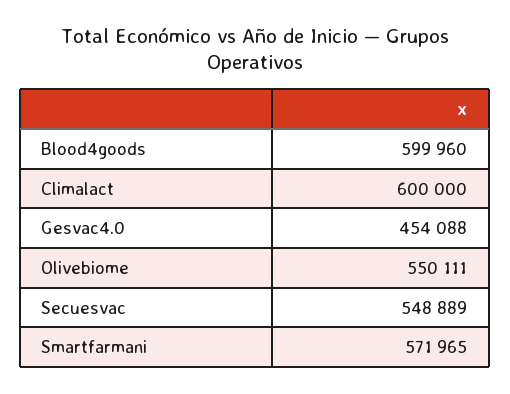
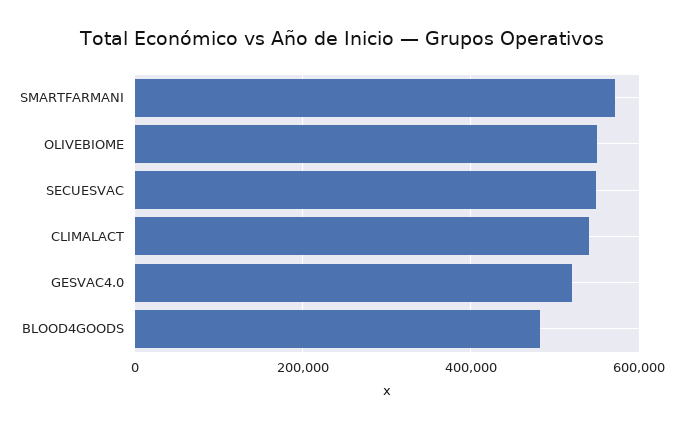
  {
-   "Blood4goods": 599960,
+   "Blood4goods": 480000,
-   "Climalact": 600000,
+   "Climalact": 540000,
-   "Gesvac4.0": 454088,
+   "Gesvac4.0": 520000,
    "Olivebiome": 550111,
    "Secuesvac": 548889,
    "Smartfarmani": 571965
  }

